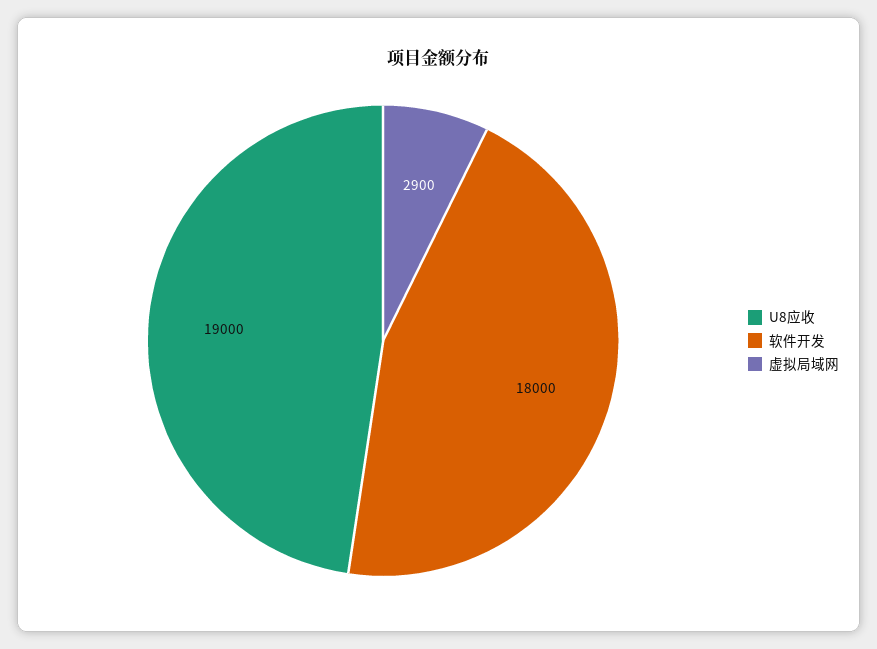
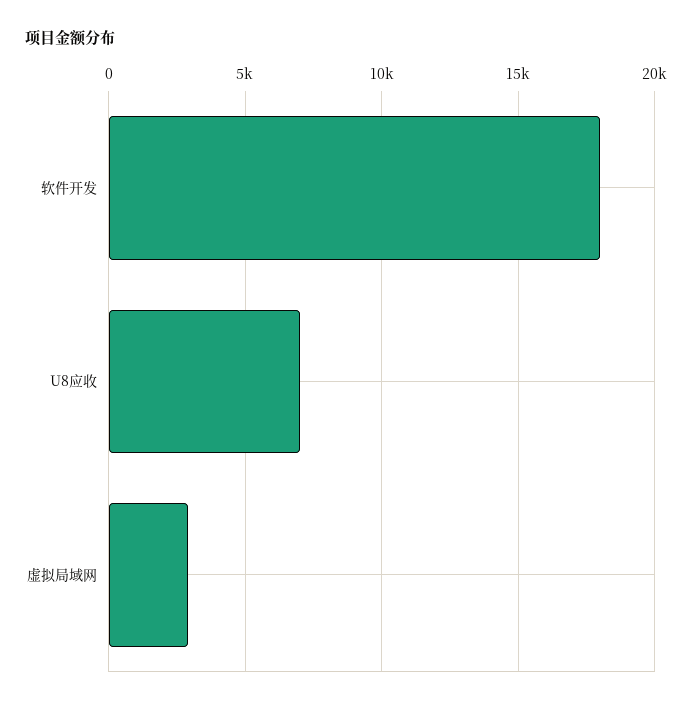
  {
-   "U8应收": 19000,
+   "U8应收": 7000,
    "软件开发": 18000,
    "虚拟局域网": 2900
  }

